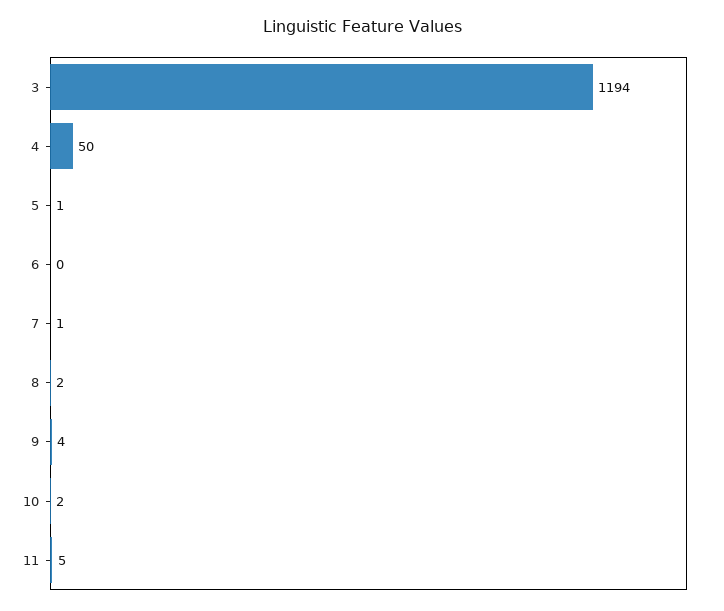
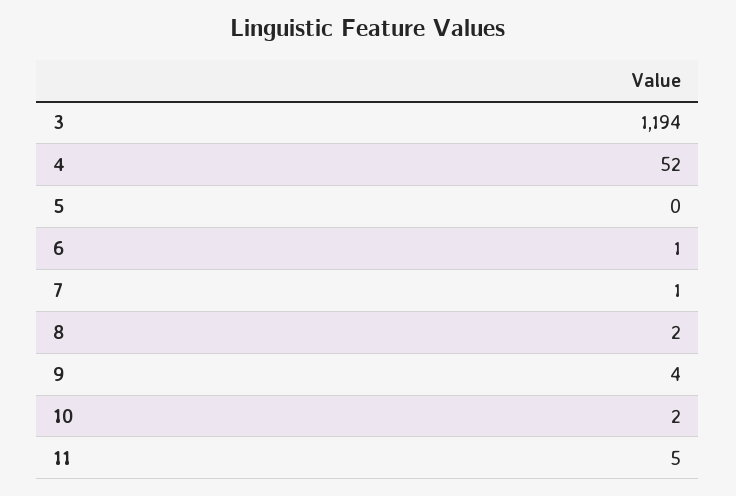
  {
    "3": 1194,
-   "4": 50,
+   "4": 52,
-   "5": 1,
+   "5": 0,
-   "6": 0,
+   "6": 1,
    "7": 1,
    "8": 2,
    "9": 4,
    "10": 2,
    "11": 5
  }

